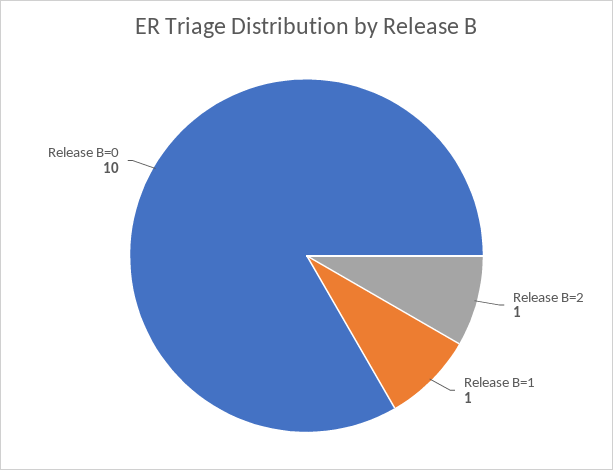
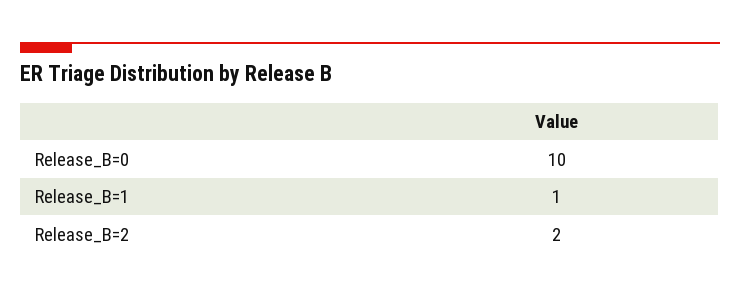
  {
-   "Release B=2": 1,
+   "Release B=2": 2,
    "Release B=1": 1,
    "Release B=0": 10
  }

